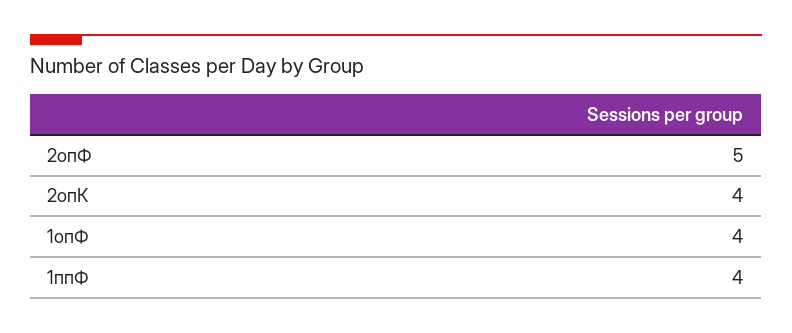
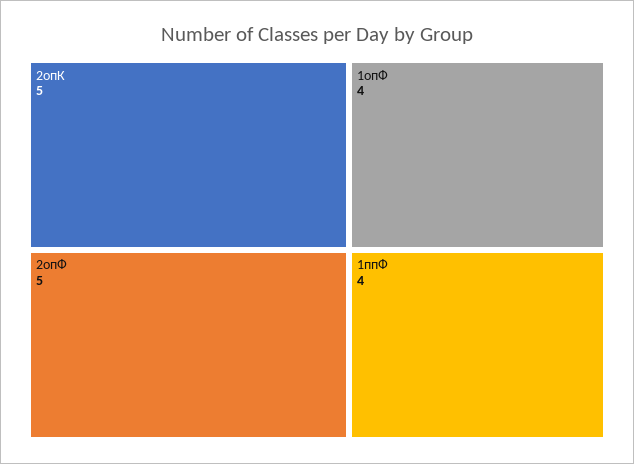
  {
    "2опФ": 5,
-   "2опК": 4,
+   "2опК": 5,
    "1опФ": 4,
    "1ппФ": 4
  }

